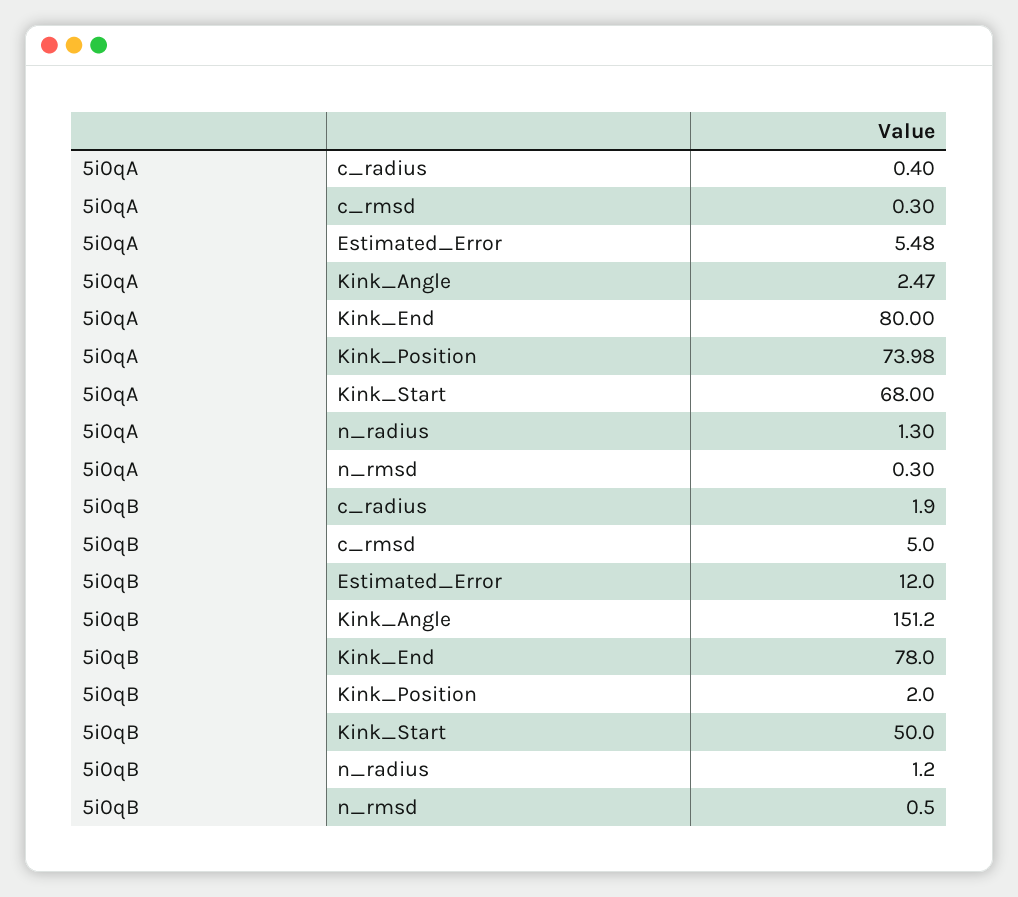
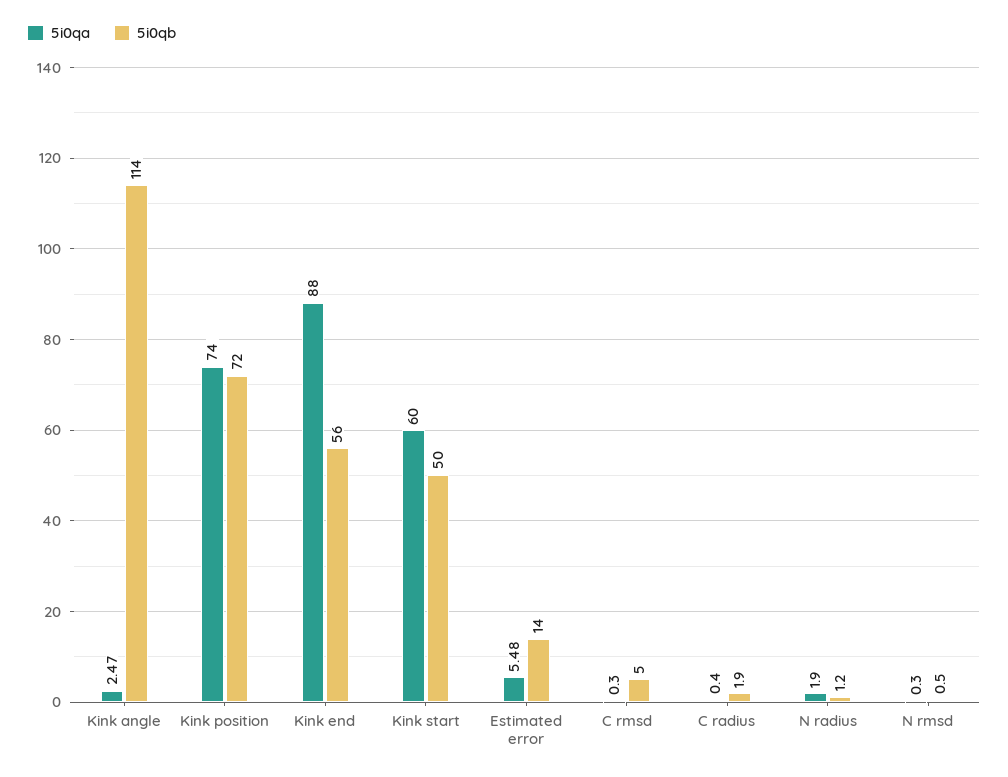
  {
    "5i0qA": {
      "c_radius": 0.4,
      "c_rmsd": 0.3,
      "Estimated_Error": 5.48,
      "Kink_Angle": 2.47,
-     "Kink_End": 80,
+     "Kink_End": 88,
-     "Kink_Position": 73.98,
+     "Kink_Position": 74,
-     "Kink_Start": 68,
+     "Kink_Start": 60,
-     "n_radius": 1.3,
+     "n_radius": 1.9,
      "n_rmsd": 0.3
    },
    "5i0qB": {
      "c_radius": 1.9,
      "c_rmsd": 5,
-     "Estimated_Error": 12,
+     "Estimated_Error": 14,
-     "Kink_Angle": 151.2,
+     "Kink_Angle": 114,
-     "Kink_End": 78,
+     "Kink_End": 56,
-     "Kink_Position": 2,
+     "Kink_Position": 72,
      "Kink_Start": 50,
      "n_radius": 1.2,
      "n_rmsd": 0.5
    }
  }

